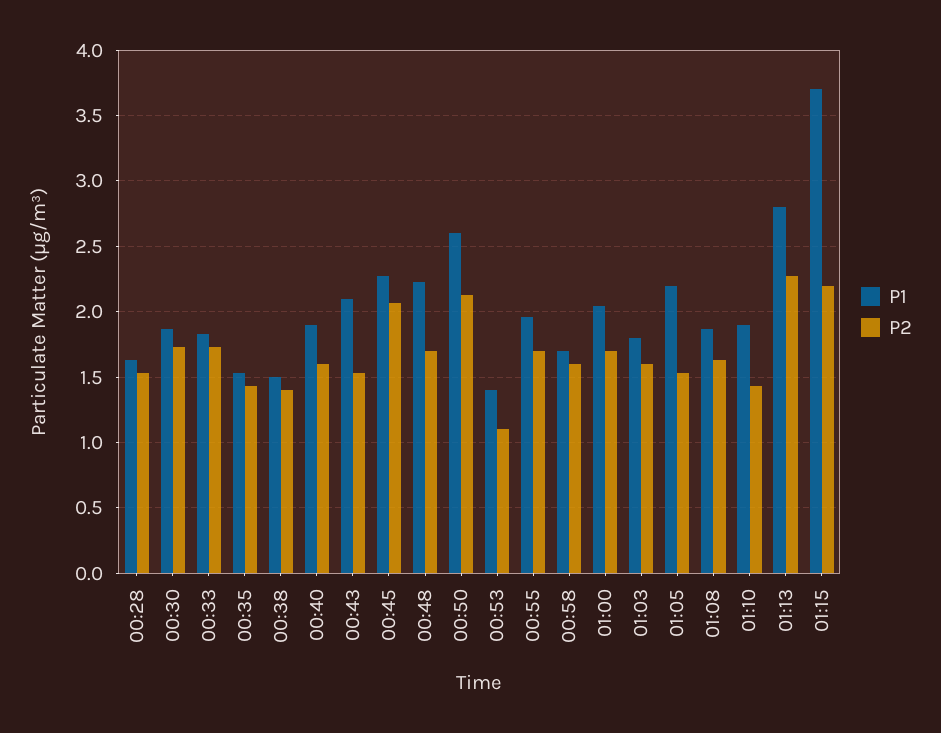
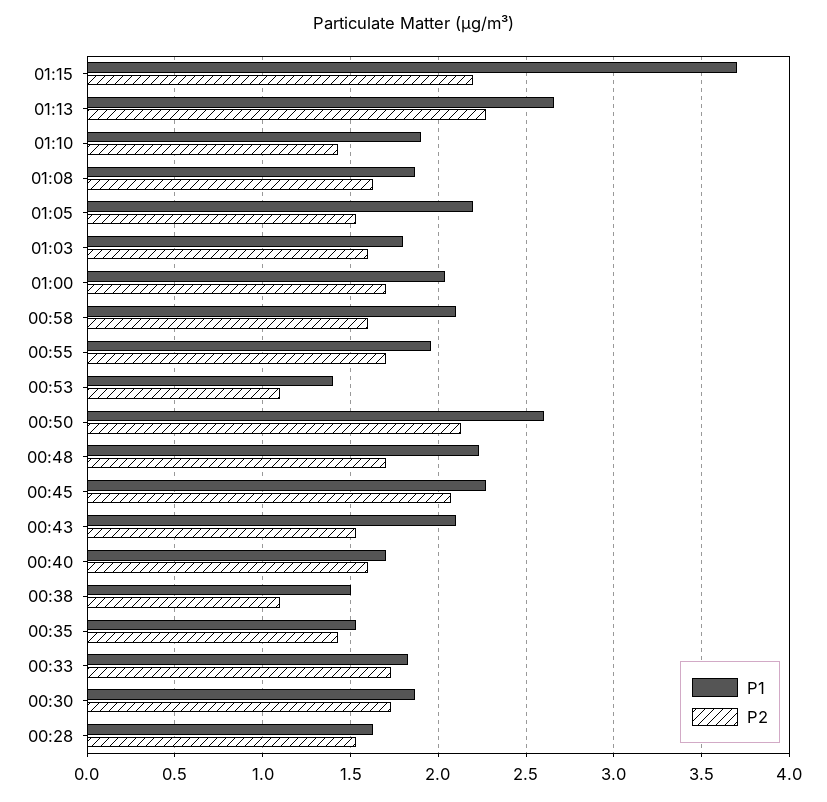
  {
    "P1": {
      "00:28": 1.65,
      "00:30": 1.85,
      "00:33": 1.85,
      "00:35": 1.55,
      "00:38": 1.5,
-     "00:40": 1.9,
+     "00:40": 1.7,
      "00:43": 2.1,
      "00:45": 2.25,
      "00:48": 2.25,
      "00:50": 2.6,
      "00:53": 1.4,
      "00:55": 1.95,
-     "00:58": 1.7,
+     "00:58": 2.1,
      "01:00": 2.05,
      "01:03": 1.8,
      "01:05": 2.2,
      "01:08": 1.85,
      "01:10": 1.9,
-     "01:13": 2.8,
+     "01:13": 2.65,
      "01:15": 3.7
    },
    "P2": {
      "00:28": 1.55,
      "00:30": 1.75,
      "00:33": 1.75,
      "00:35": 1.45,
-     "00:38": 1.4,
+     "00:38": 1.1,
      "00:40": 1.6,
      "00:43": 1.55,
      "00:45": 2.05,
      "00:48": 1.7,
      "00:50": 2.15,
      "00:53": 1.1,
      "00:55": 1.7,
      "00:58": 1.6,
      "01:00": 1.7,
      "01:03": 1.6,
      "01:05": 1.55,
      "01:08": 1.65,
      "01:10": 1.45,
      "01:13": 2.25,
      "01:15": 2.2
    }
  }

